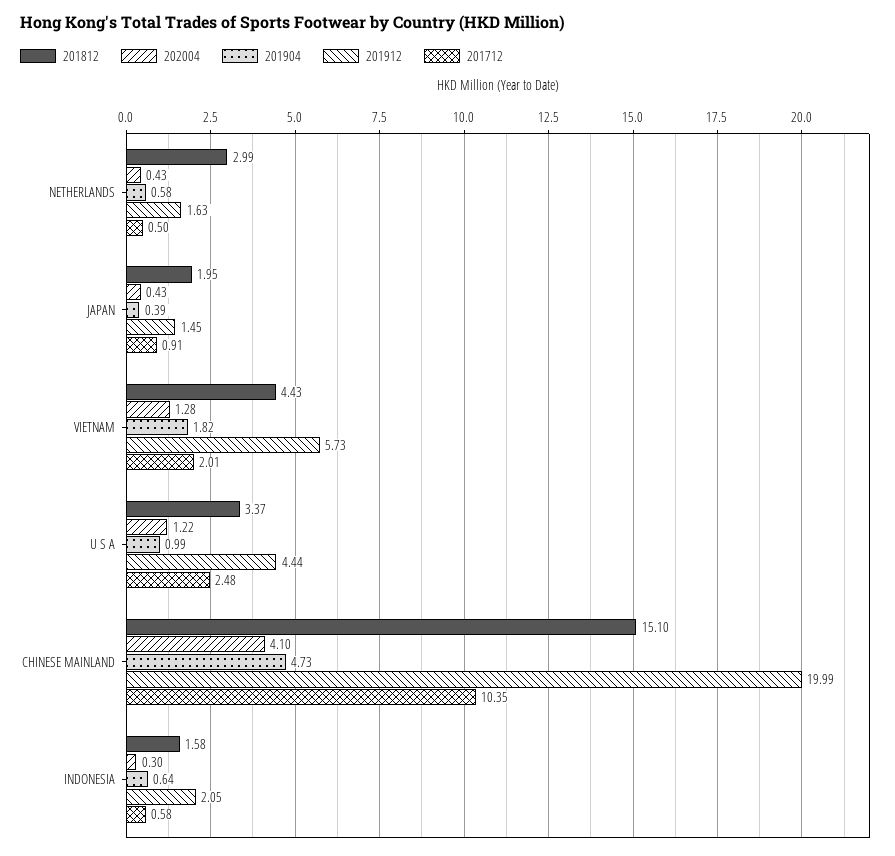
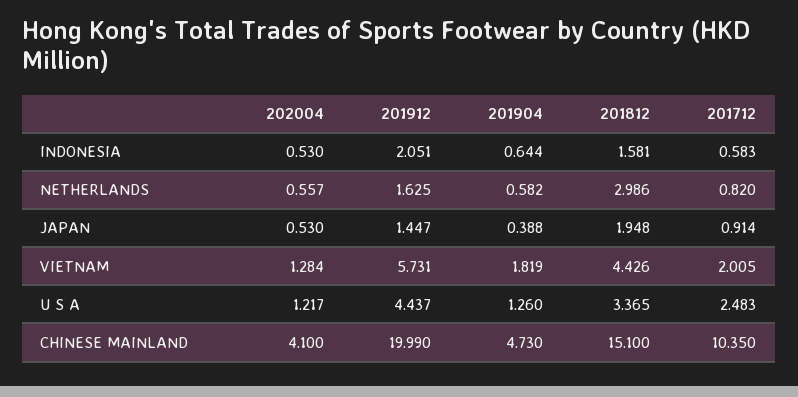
  {
    "201812": {
      "NETHERLANDS": 2.986,
      "JAPAN": 1.948,
      "VIETNAM": 4.426,
      "U S A": 3.365,
      "CHINESE MAINLAND": 15.1,
      "INDONESIA": 1.581
    },
    "202004": {
-     "NETHERLANDS": 0.43,
+     "NETHERLANDS": 0.557,
-     "JAPAN": 0.43,
+     "JAPAN": 0.53,
      "VIETNAM": 1.284,
      "U S A": 1.217,
      "CHINESE MAINLAND": 4.1,
-     "INDONESIA": 0.3
+     "INDONESIA": 0.53
    },
    "201904": {
      "NETHERLANDS": 0.582,
      "JAPAN": 0.388,
      "VIETNAM": 1.819,
-     "U S A": 0.99,
+     "U S A": 1.26,
      "CHINESE MAINLAND": 4.73,
      "INDONESIA": 0.644
    },
    "201912": {
      "NETHERLANDS": 1.625,
      "JAPAN": 1.447,
      "VIETNAM": 5.731,
      "U S A": 4.437,
      "CHINESE MAINLAND": 19.99,
      "INDONESIA": 2.051
    },
    "201712": {
-     "NETHERLANDS": 0.5,
+     "NETHERLANDS": 0.82,
      "JAPAN": 0.914,
      "VIETNAM": 2.005,
      "U S A": 2.483,
      "CHINESE MAINLAND": 10.35,
      "INDONESIA": 0.583
    }
  }

